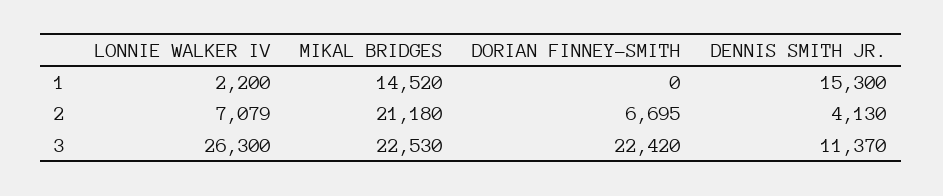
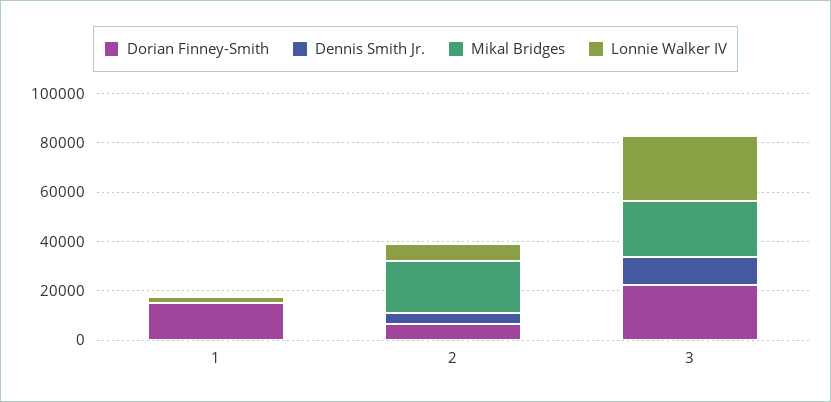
  {
    "LONNIE WALKER IV": {
      "1": 2200,
      "2": 7079,
      "3": 26300
    },
    "MIKAL BRIDGES": {
-     "1": 14520,
+     "1": 0,
      "2": 21180,
      "3": 22530
    },
    "DORIAN FINNEY-SMITH": {
-     "1": 0,
+     "1": 15000,
      "2": 6695,
      "3": 22420
    },
    "DENNIS SMITH JR.": {
-     "1": 15300,
+     "1": 0,
      "2": 4130,
      "3": 11370
    }
  }

